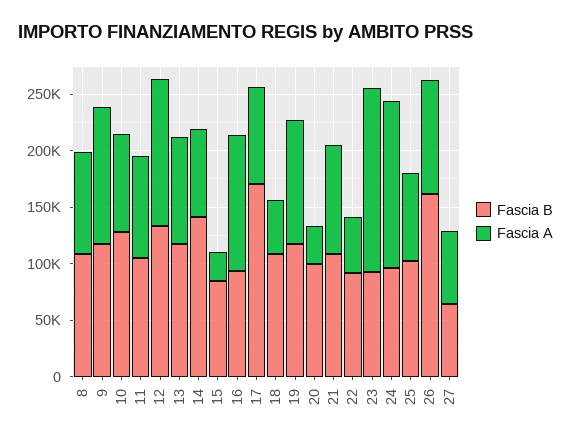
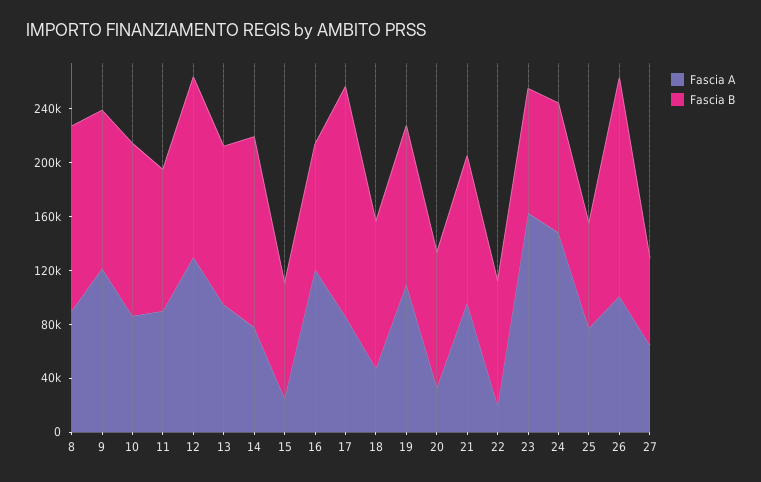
  {
    "Fascia B": {
-     "8": 110000,
+     "8": 140000,
      "9": 120000,
      "10": 130000,
      "11": 100000,
      "12": 130000,
      "13": 120000,
      "14": 140000,
      "15": 80000,
      "16": 90000,
      "17": 170000,
      "18": 110000,
      "19": 120000,
      "20": 100000,
      "21": 110000,
      "22": 90000,
      "23": 90000,
      "24": 100000,
-     "25": 100000,
+     "25": 80000,
      "26": 160000,
      "27": 60000
    },
    "Fascia A": {
      "8": 90000,
      "9": 120000,
      "10": 90000,
      "11": 90000,
      "12": 130000,
      "13": 90000,
      "14": 80000,
      "15": 30000,
      "16": 120000,
      "17": 90000,
      "18": 50000,
      "19": 110000,
      "20": 30000,
      "21": 100000,
-     "22": 50000,
+     "22": 20000,
      "23": 160000,
      "24": 150000,
      "25": 80000,
      "26": 100000,
      "27": 60000
    }
  }

